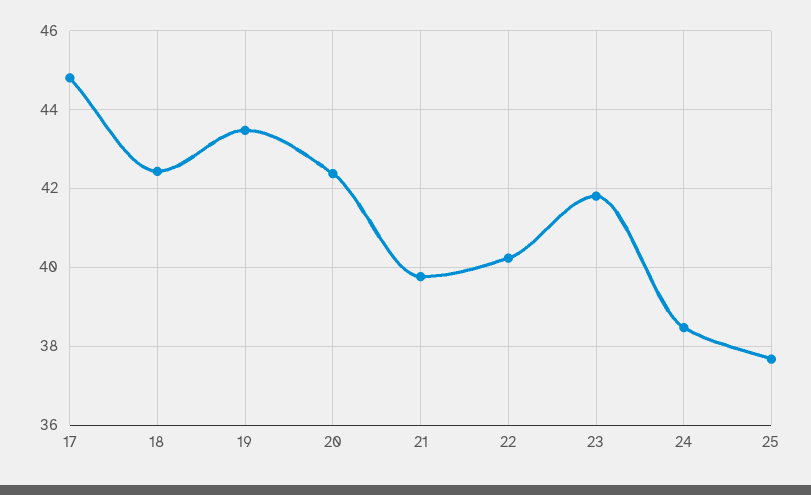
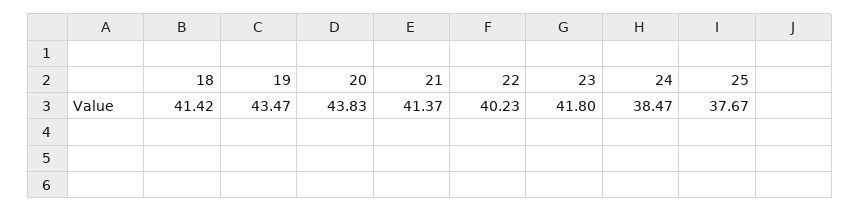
  {
-   "17": 44.8,
-   "18": 42.4,
+   "18": 41.42,
    "19": 43.47,
-   "20": 42.4,
+   "20": 43.83,
-   "21": 39.8,
+   "21": 41.37,
    "22": 40.23,
    "23": 41.8,
    "24": 38.47,
    "25": 37.67
  }

